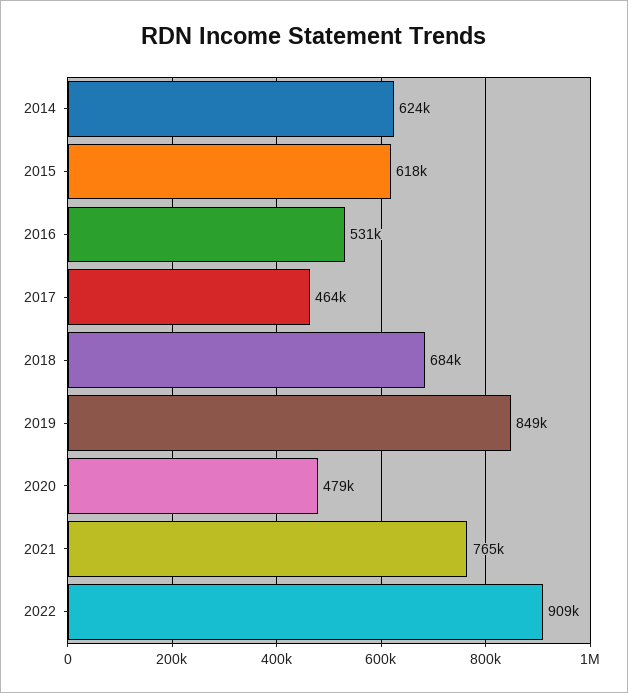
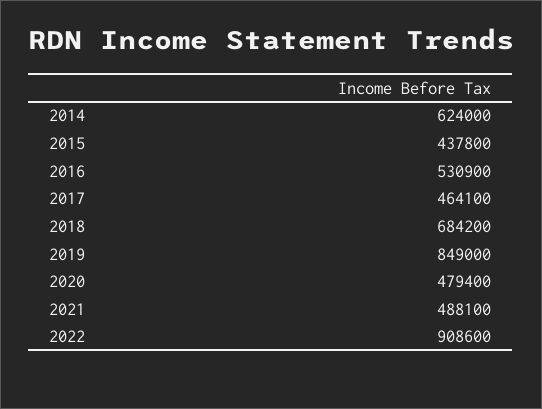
  {
    "2014": 624000,
-   "2015": 618000,
+   "2015": 437800,
    "2016": 530900,
    "2017": 464100,
    "2018": 684200,
    "2019": 849000,
    "2020": 479400,
-   "2021": 765000,
+   "2021": 488100,
    "2022": 908600
  }

